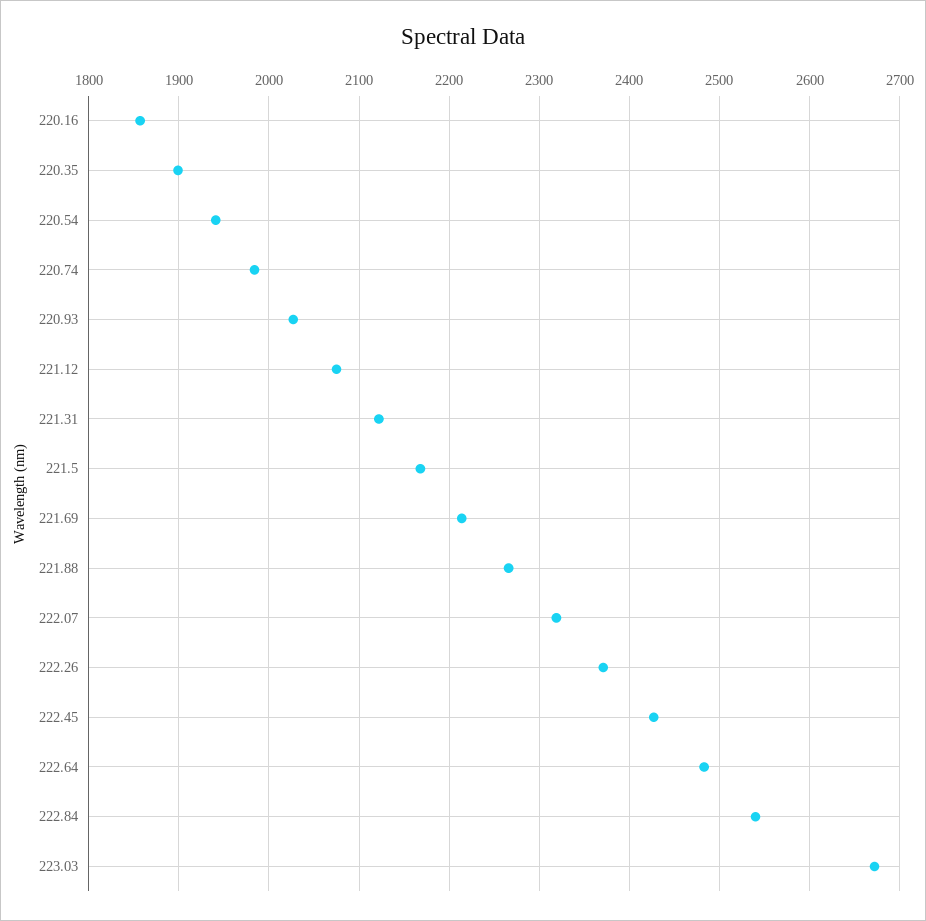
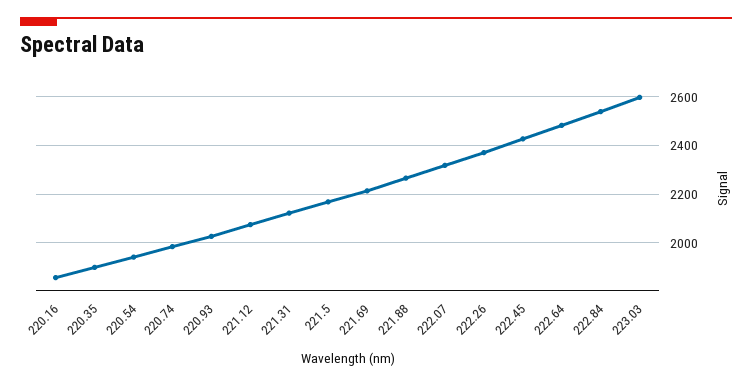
  {
    "220.16": 1860,
    "220.35": 1900,
    "220.54": 1940,
    "220.74": 1980,
    "220.93": 2030,
    "221.12": 2080,
    "221.31": 2120,
    "221.5": 2170,
    "221.69": 2210,
    "221.88": 2270,
    "222.07": 2320,
    "222.26": 2370,
    "222.45": 2430,
    "222.64": 2480,
    "222.84": 2540,
-   "223.03": 2670
+   "223.03": 2600
  }

